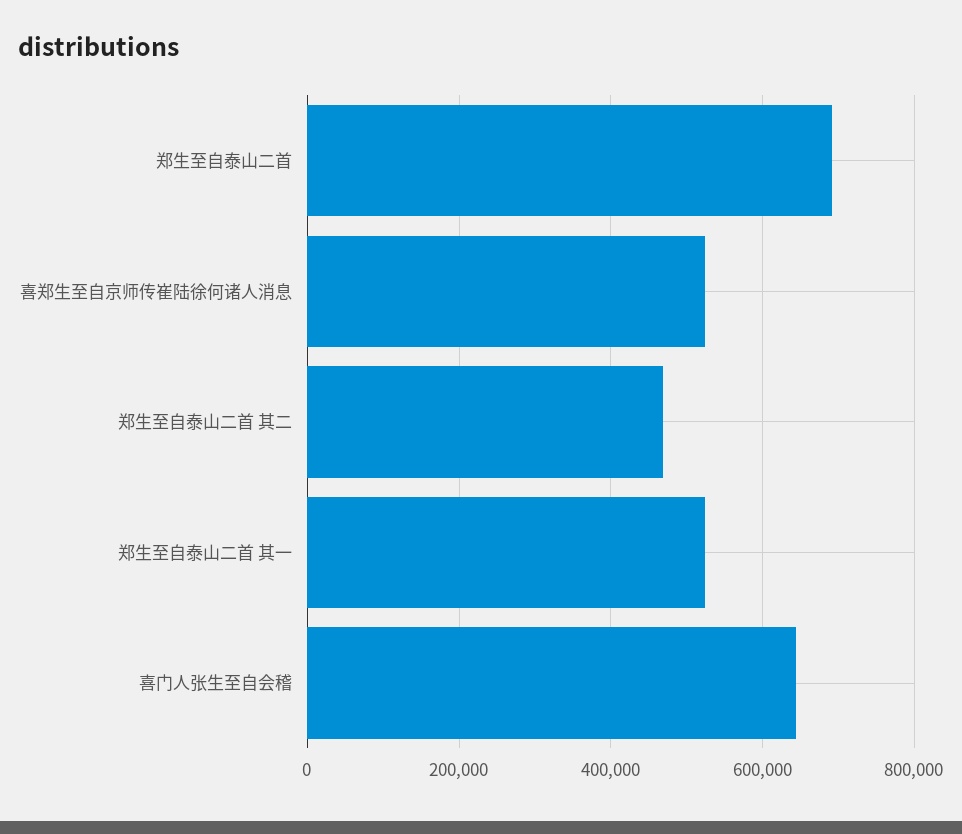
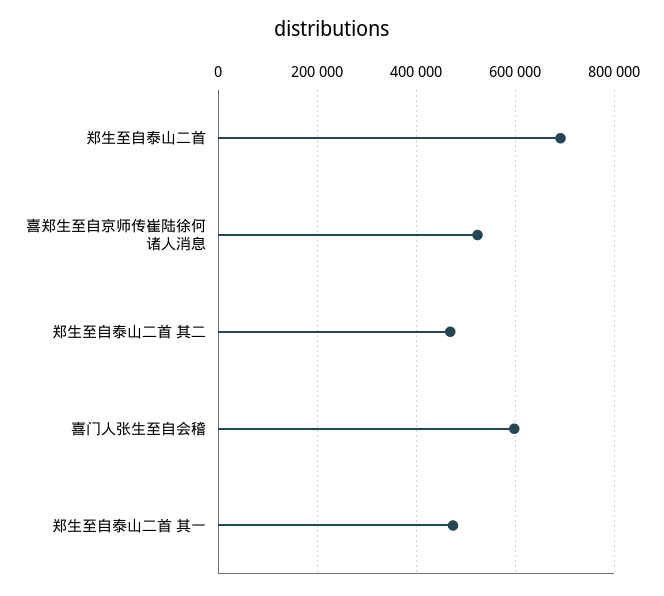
  {
    "郑生至自泰山二首": 700000,
    "喜郑生至自京师传崔陆徐何诸人消息": 520000,
    "郑生至自泰山二首 其二": 460000,
-   "郑生至自泰山二首 其一": 520000,
+   "郑生至自泰山二首 其一": 480000,
-   "喜门人张生至自会稽": 640000
+   "喜门人张生至自会稽": 600000
  }

